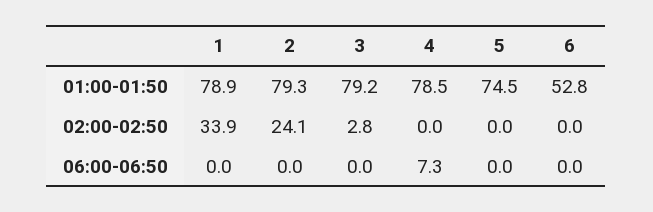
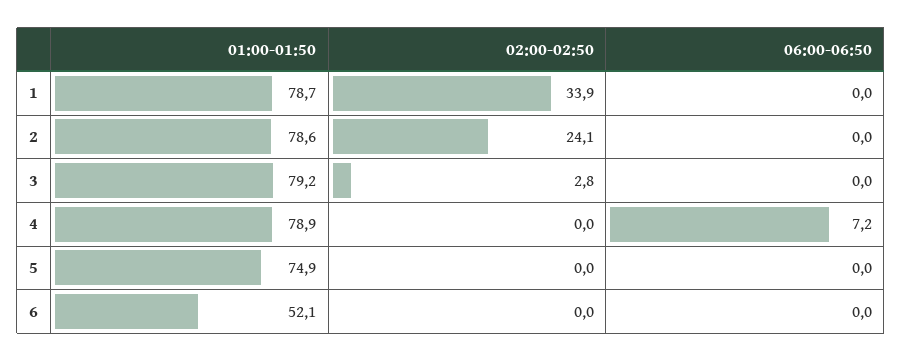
  {
    "1": {
-     "01:00-01:50": 78.9,
+     "01:00-01:50": 78.7,
      "02:00-02:50": 33.9,
      "06:00-06:50": 0
    },
    "2": {
-     "01:00-01:50": 79.3,
+     "01:00-01:50": 78.6,
      "02:00-02:50": 24.1,
      "06:00-06:50": 0
    },
    "3": {
      "01:00-01:50": 79.2,
      "02:00-02:50": 2.8,
      "06:00-06:50": 0
    },
    "4": {
-     "01:00-01:50": 78.5,
+     "01:00-01:50": 78.9,
      "02:00-02:50": 0,
-     "06:00-06:50": 7.3
+     "06:00-06:50": 7.2
    },
    "5": {
-     "01:00-01:50": 74.5,
+     "01:00-01:50": 74.9,
      "02:00-02:50": 0,
      "06:00-06:50": 0
    },
    "6": {
-     "01:00-01:50": 52.8,
+     "01:00-01:50": 52.1,
      "02:00-02:50": 0,
      "06:00-06:50": 0
    }
  }

